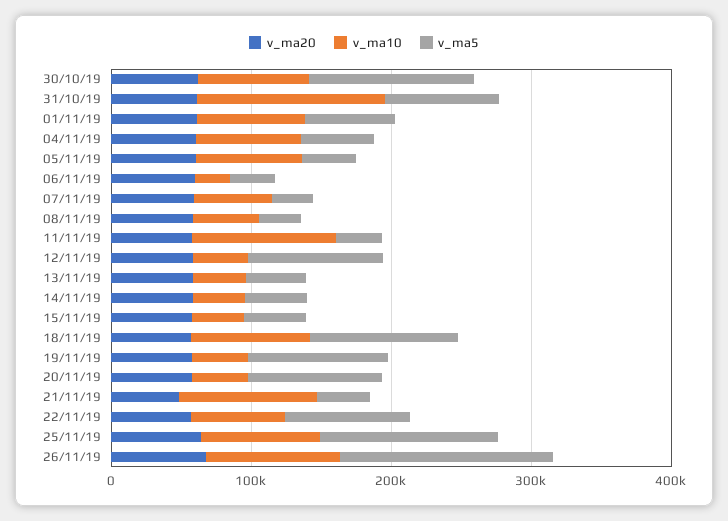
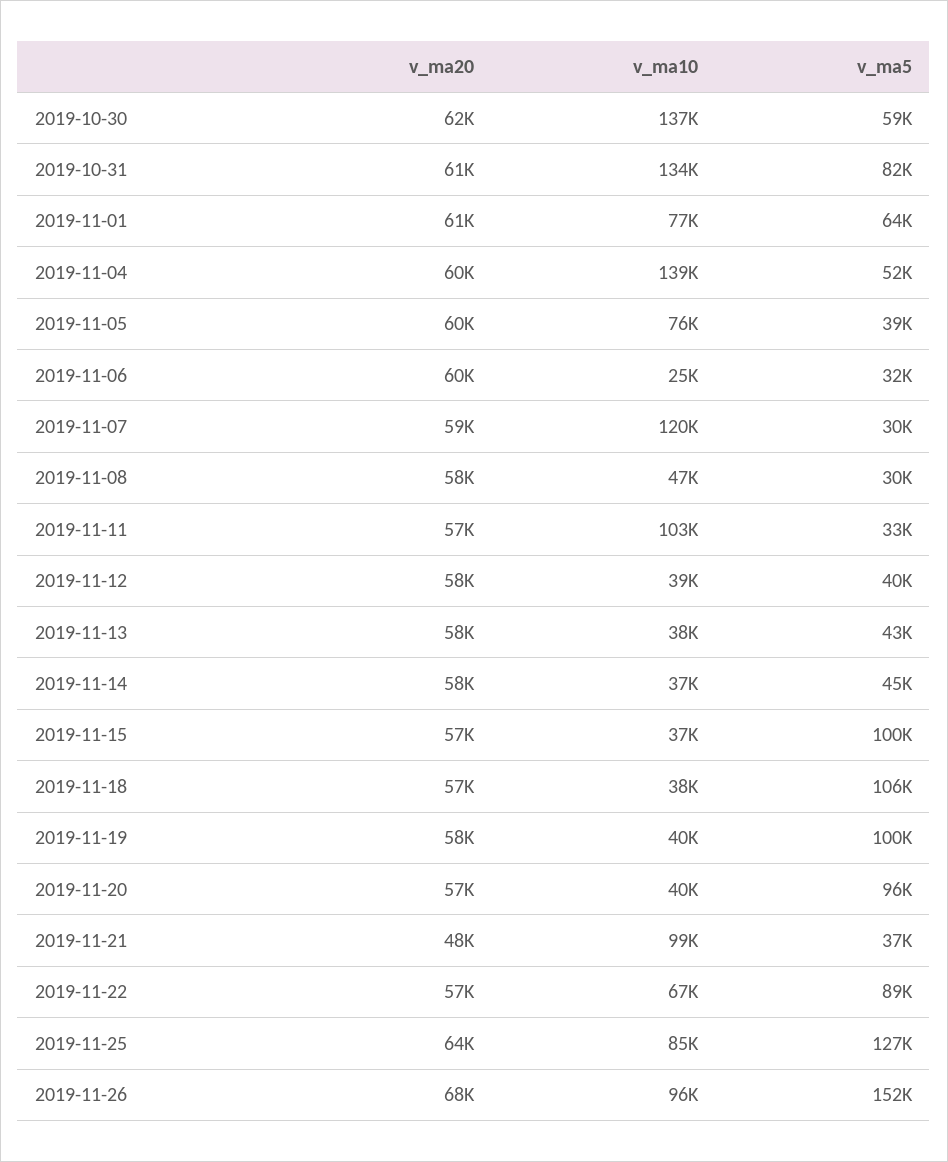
  {
    "v_ma20": {
      "30/10/19": 62000,
      "31/10/19": 61000,
      "01/11/19": 61000,
      "04/11/19": 60000,
      "05/11/19": 60000,
      "06/11/19": 60000,
      "07/11/19": 59000,
      "08/11/19": 58000,
      "11/11/19": 57000,
      "12/11/19": 58000,
      "13/11/19": 58000,
      "14/11/19": 58000,
      "15/11/19": 57000,
      "18/11/19": 57000,
      "19/11/19": 58000,
      "20/11/19": 57000,
      "21/11/19": 48000,
      "22/11/19": 57000,
      "25/11/19": 64000,
      "26/11/19": 68000
    },
    "v_ma10": {
-     "30/10/19": 80000,
+     "30/10/19": 137000,
      "31/10/19": 134000,
      "01/11/19": 77000,
-     "04/11/19": 80000,
+     "04/11/19": 139000,
      "05/11/19": 76000,
      "06/11/19": 25000,
-     "07/11/19": 60000,
+     "07/11/19": 120000,
      "08/11/19": 47000,
      "11/11/19": 103000,
      "12/11/19": 39000,
      "13/11/19": 38000,
      "14/11/19": 37000,
      "15/11/19": 37000,
-     "18/11/19": 80000,
+     "18/11/19": 38000,
      "19/11/19": 40000,
      "20/11/19": 40000,
      "21/11/19": 99000,
      "22/11/19": 67000,
      "25/11/19": 85000,
      "26/11/19": 96000
    },
    "v_ma5": {
-     "30/10/19": 120000,
+     "30/10/19": 59000,
      "31/10/19": 82000,
      "01/11/19": 64000,
      "04/11/19": 52000,
      "05/11/19": 39000,
      "06/11/19": 32000,
      "07/11/19": 30000,
      "08/11/19": 30000,
      "11/11/19": 33000,
-     "12/11/19": 100000,
+     "12/11/19": 40000,
      "13/11/19": 43000,
      "14/11/19": 45000,
-     "15/11/19": 40000,
+     "15/11/19": 100000,
      "18/11/19": 106000,
      "19/11/19": 100000,
      "20/11/19": 96000,
      "21/11/19": 37000,
      "22/11/19": 89000,
      "25/11/19": 127000,
      "26/11/19": 152000
    }
  }

